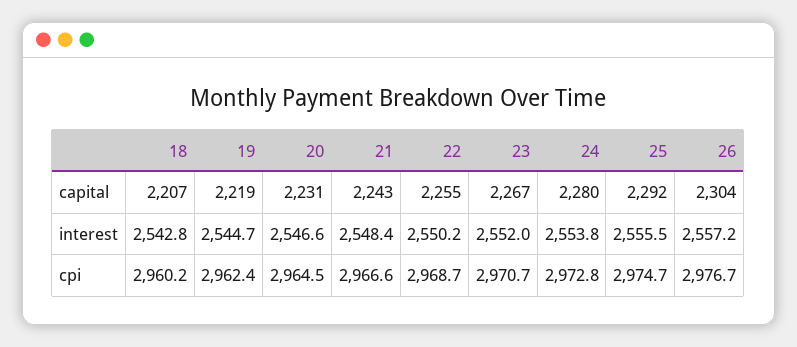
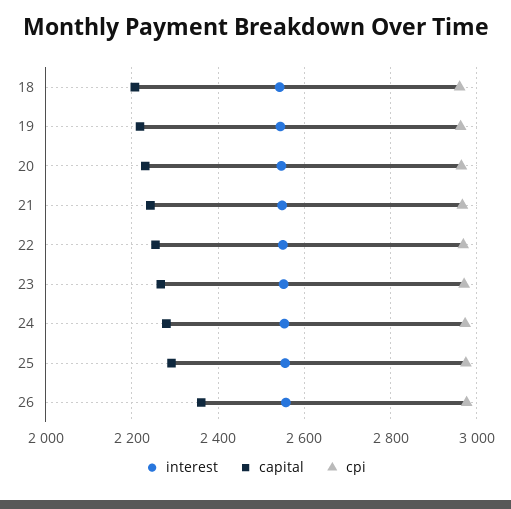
  {
    "capital": {
      "18": 2207,
      "19": 2219,
      "20": 2231,
      "21": 2243,
      "22": 2255,
      "23": 2267,
      "24": 2280,
      "25": 2292,
-     "26": 2304
+     "26": 2360
    },
    "interest": {
      "18": 2542.8,
      "19": 2544.7,
      "20": 2546.6,
      "21": 2548.4,
      "22": 2550.2,
      "23": 2552,
      "24": 2553.8,
      "25": 2555.5,
      "26": 2557.2
    },
    "cpi": {
      "18": 2960.2,
      "19": 2962.4,
      "20": 2964.5,
      "21": 2966.6,
      "22": 2968.7,
      "23": 2970.7,
      "24": 2972.8,
      "25": 2974.7,
      "26": 2976.7
    }
  }

